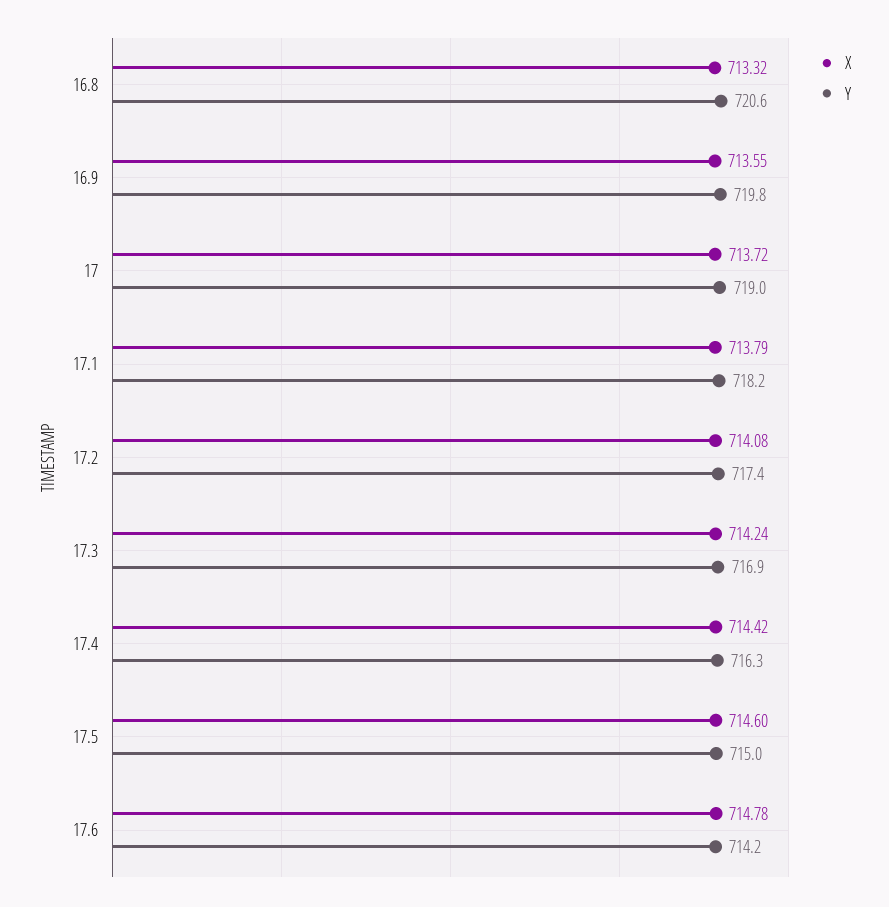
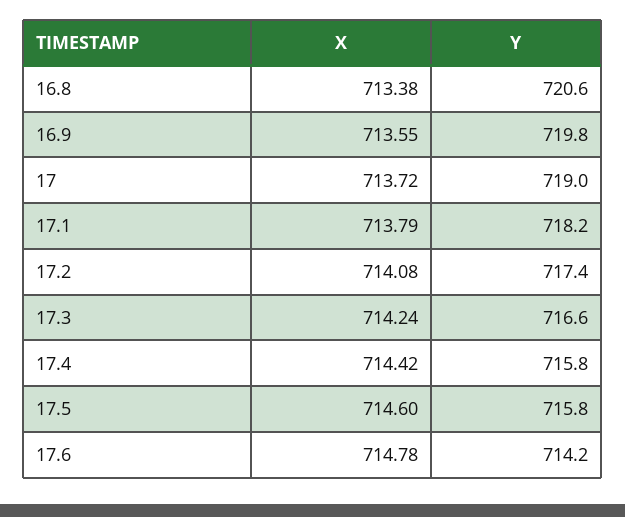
  {
    "X": {
-     "16.8": 713.32,
+     "16.8": 713.38,
      "16.9": 713.55,
      "17": 713.72,
      "17.1": 713.79,
      "17.2": 714.08,
      "17.3": 714.24,
      "17.4": 714.42,
      "17.5": 714.6,
      "17.6": 714.78
    },
    "Y": {
      "16.8": 720.6,
      "16.9": 719.8,
      "17": 719,
      "17.1": 718.2,
      "17.2": 717.4,
-     "17.3": 716.9,
+     "17.3": 716.6,
-     "17.4": 716.3,
+     "17.4": 715.8,
-     "17.5": 715,
+     "17.5": 715.8,
      "17.6": 714.2
    }
  }

